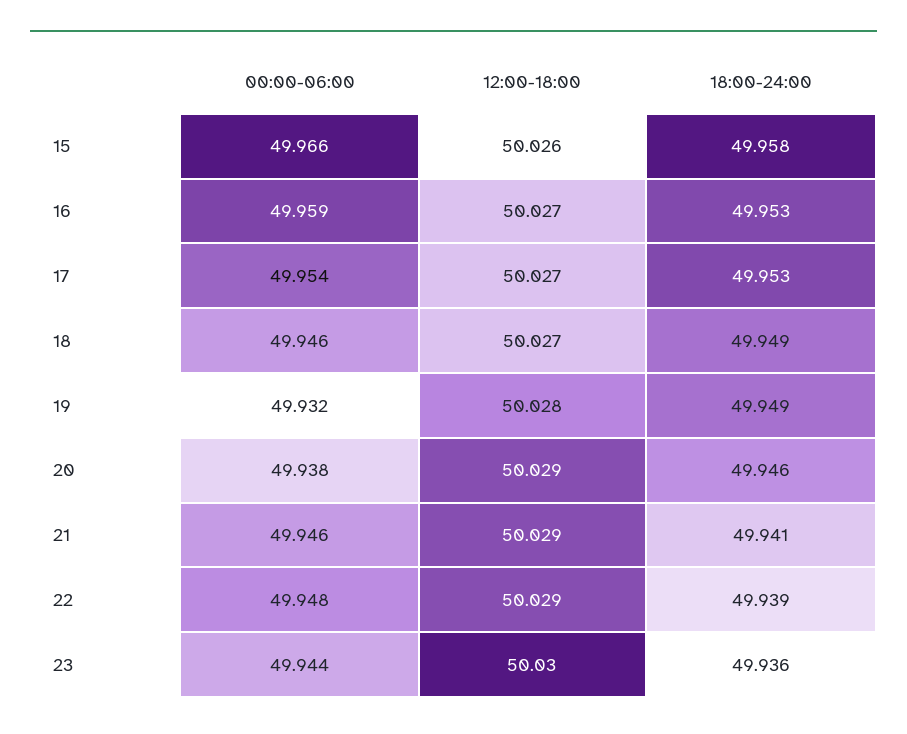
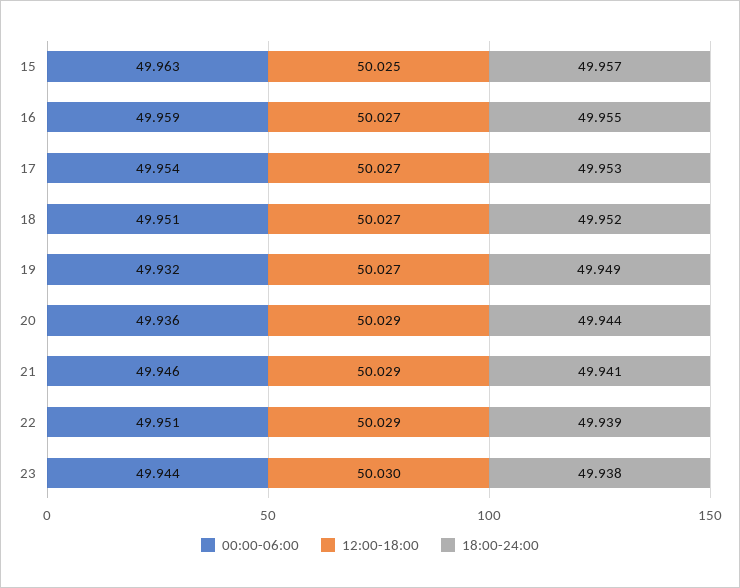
  {
    "00:00-06:00": {
-     "15": 49.966,
+     "15": 49.963,
      "16": 49.959,
      "17": 49.954,
-     "18": 49.946,
+     "18": 49.951,
      "19": 49.932,
-     "20": 49.938,
+     "20": 49.936,
      "21": 49.946,
-     "22": 49.948,
+     "22": 49.951,
      "23": 49.944
    },
    "12:00-18:00": {
-     "15": 50.026,
+     "15": 50.025,
      "16": 50.027,
      "17": 50.027,
      "18": 50.027,
-     "19": 50.028,
+     "19": 50.027,
      "20": 50.029,
      "21": 50.029,
      "22": 50.029,
      "23": 50.03
    },
    "18:00-24:00": {
-     "15": 49.958,
+     "15": 49.957,
-     "16": 49.953,
+     "16": 49.955,
      "17": 49.953,
-     "18": 49.949,
+     "18": 49.952,
      "19": 49.949,
-     "20": 49.946,
+     "20": 49.944,
      "21": 49.941,
      "22": 49.939,
-     "23": 49.936
+     "23": 49.938
    }
  }

